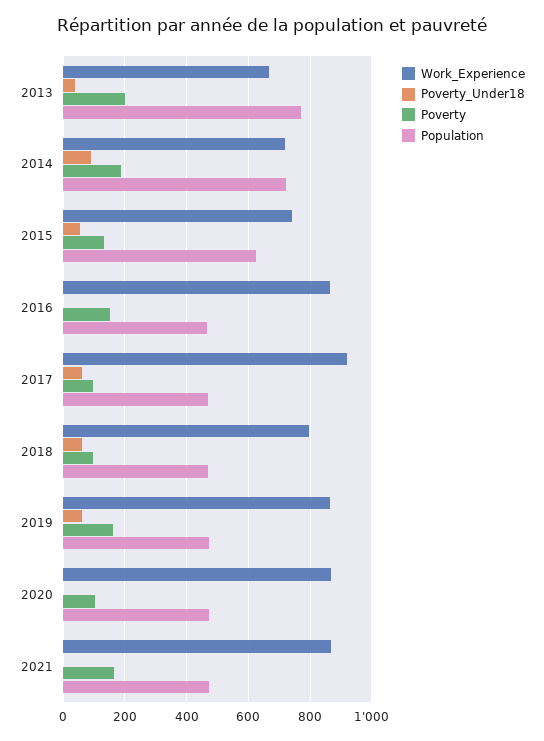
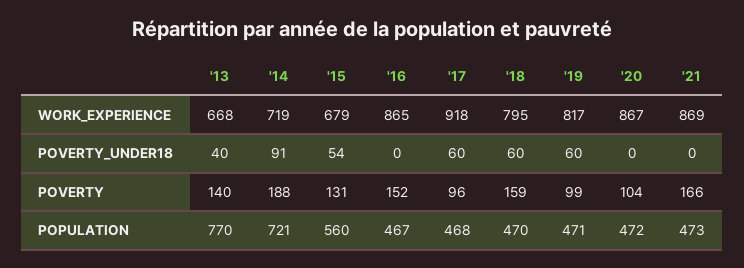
  {
    "Work_Experience": {
      "2013": 668,
      "2014": 719,
-     "2015": 740,
+     "2015": 679,
      "2016": 865,
      "2017": 918,
      "2018": 795,
-     "2019": 860,
+     "2019": 817,
      "2020": 867,
      "2021": 869
    },
    "Poverty_Under18": {
      "2013": 40,
      "2014": 91,
      "2015": 54,
      "2016": 0,
      "2017": 60,
      "2018": 60,
      "2019": 60,
      "2020": 0,
      "2021": 0
    },
    "Poverty": {
-     "2013": 200,
+     "2013": 140,
      "2014": 188,
      "2015": 131,
      "2016": 152,
      "2017": 96,
-     "2018": 100,
+     "2018": 159,
-     "2019": 160,
+     "2019": 99,
      "2020": 104,
      "2021": 166
    },
    "Population": {
      "2013": 770,
      "2014": 721,
-     "2015": 620,
+     "2015": 560,
      "2016": 467,
      "2017": 468,
      "2018": 470,
      "2019": 471,
      "2020": 472,
      "2021": 473
    }
  }

